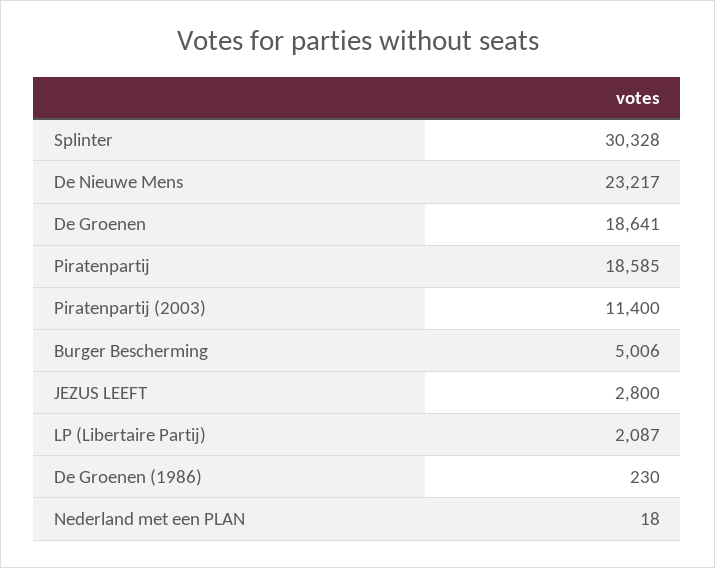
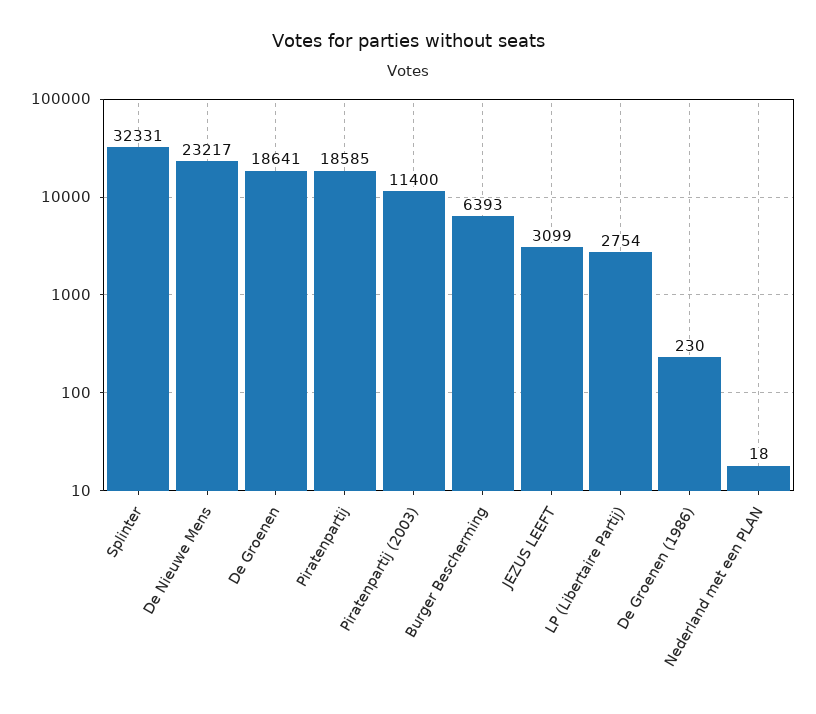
  {
-   "Splinter": 30328,
+   "Splinter": 32331,
    "De Nieuwe Mens": 23217,
    "De Groenen": 18641,
    "Piratenpartij": 18585,
    "Piratenpartij (2003)": 11400,
-   "Burger Bescherming": 5006,
+   "Burger Bescherming": 6393,
-   "JEZUS LEEFT": 2800,
+   "JEZUS LEEFT": 3099,
-   "LP (Libertaire Partij)": 2087,
+   "LP (Libertaire Partij)": 2754,
    "De Groenen (1986)": 230,
    "Nederland met een PLAN": 18
  }

